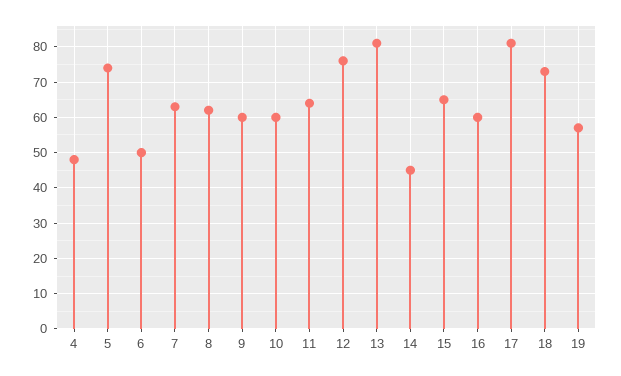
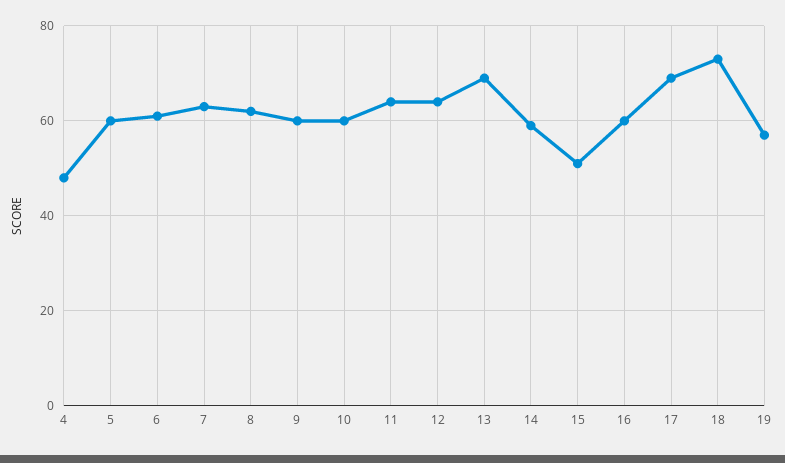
  {
    "4": 50,
-   "5": 75,
+   "5": 60,
-   "6": 50,
+   "6": 60,
    "7": 65,
    "8": 60,
    "9": 60,
    "10": 60,
    "11": 65,
-   "12": 75,
+   "12": 65,
-   "13": 80,
+   "13": 70,
-   "14": 45,
+   "14": 60,
-   "15": 65,
+   "15": 50,
    "16": 60,
-   "17": 80,
+   "17": 70,
    "18": 75,
    "19": 55
  }

